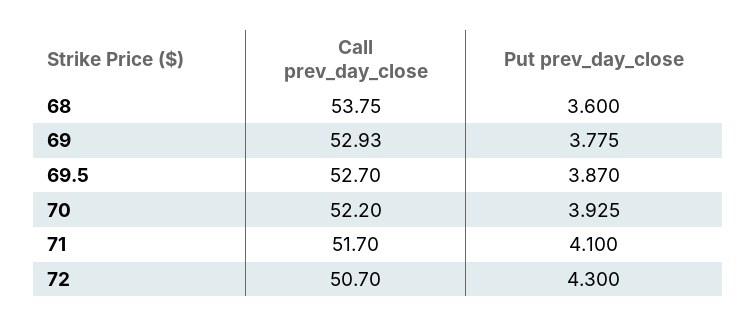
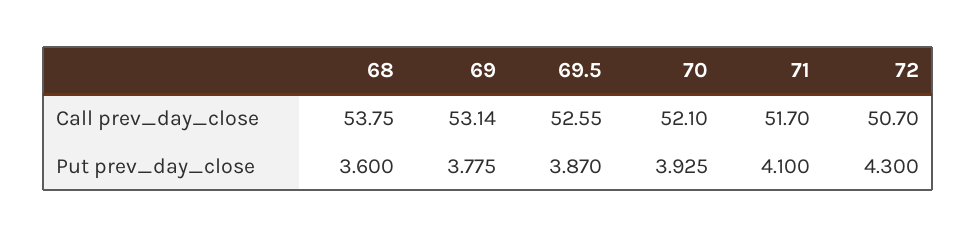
  {
    "Call prev_day_close": {
      "68": 53.75,
-     "69": 52.93,
+     "69": 53.14,
-     "69.5": 52.7,
+     "69.5": 52.55,
-     "70": 52.2,
+     "70": 52.1,
      "71": 51.7,
      "72": 50.7
    },
    "Put prev_day_close": {
      "68": 3.6,
      "69": 3.775,
      "69.5": 3.87,
      "70": 3.925,
      "71": 4.1,
      "72": 4.3
    }
  }

